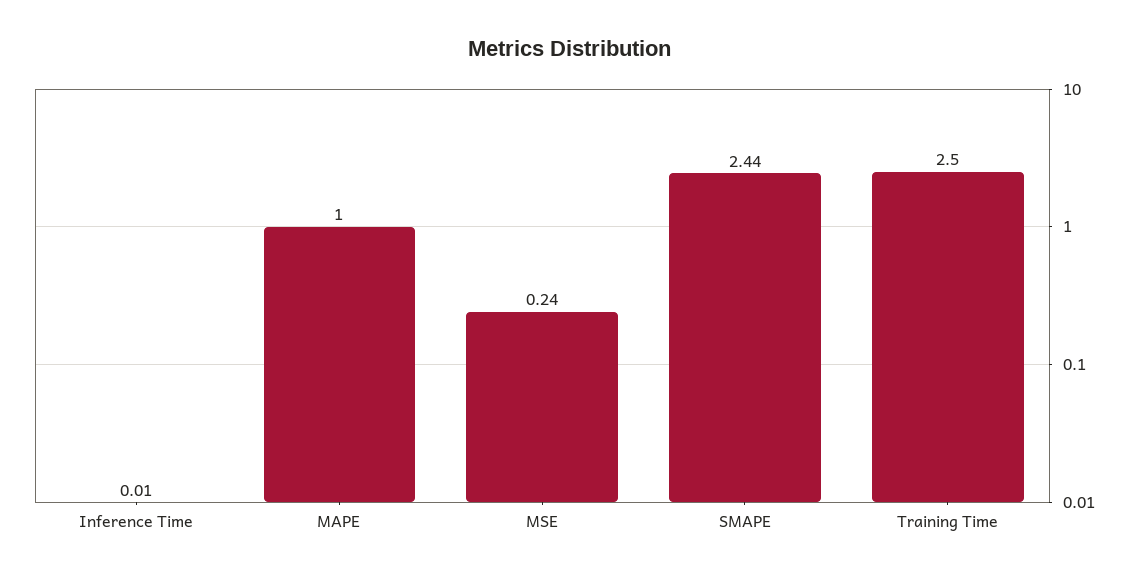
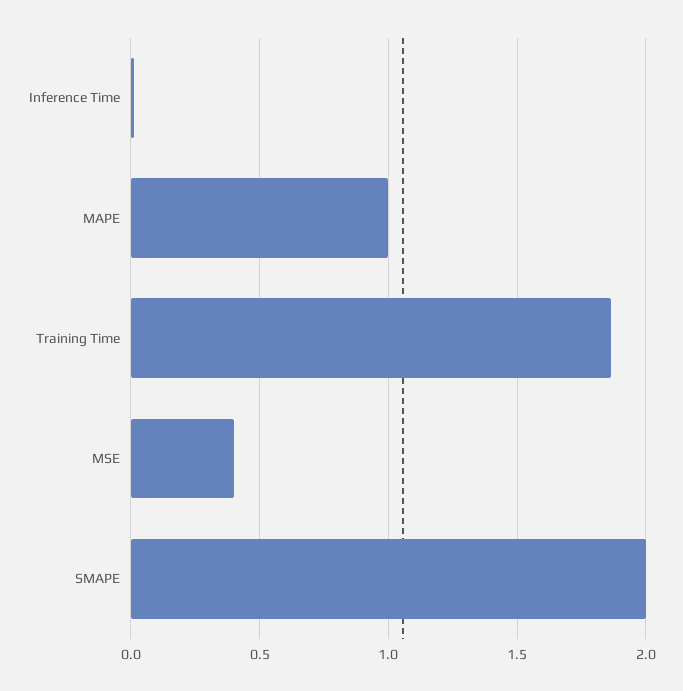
  {
    "Inference Time": 0.01,
    "MAPE": 1,
-   "MSE": 0.24,
+   "MSE": 0.4,
-   "SMAPE": 2.44,
+   "SMAPE": 2,
-   "Training Time": 2.5
+   "Training Time": 1.85
  }

